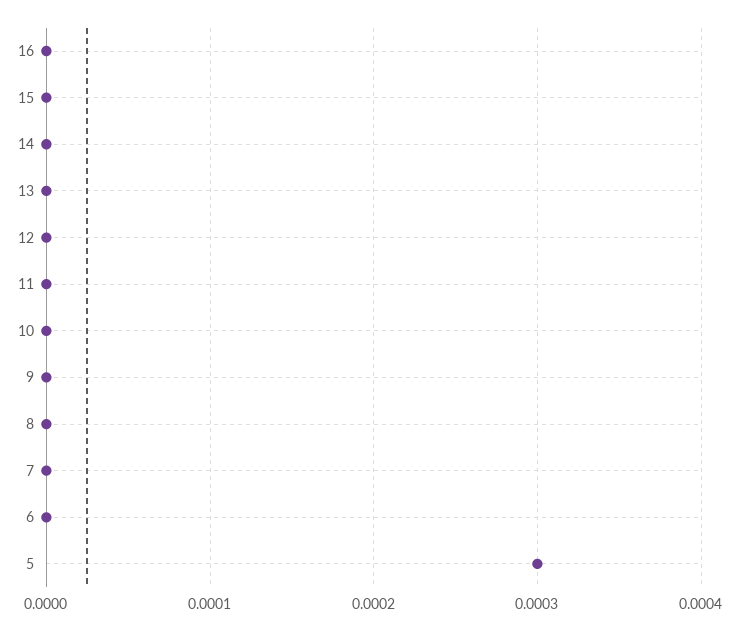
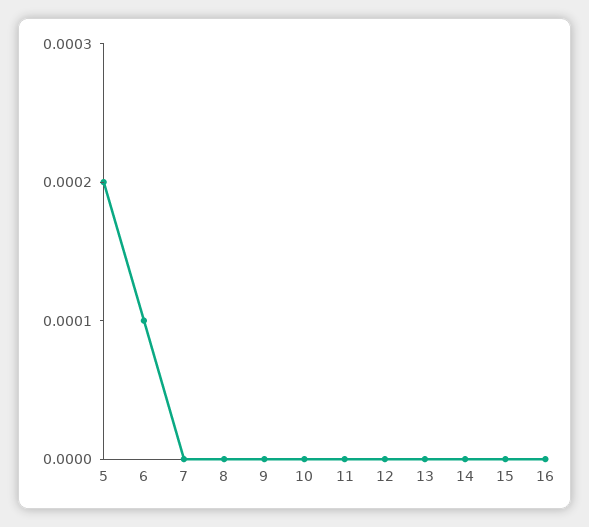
  {
    "16": 0,
    "15": 0,
    "14": 0,
    "13": 0,
    "12": 0,
    "11": 0,
    "10": 0,
    "9": 0,
    "8": 0,
    "7": 0,
-   "6": 0,
+   "6": 0.0001,
-   "5": 0.0003
+   "5": 0.0002
  }

